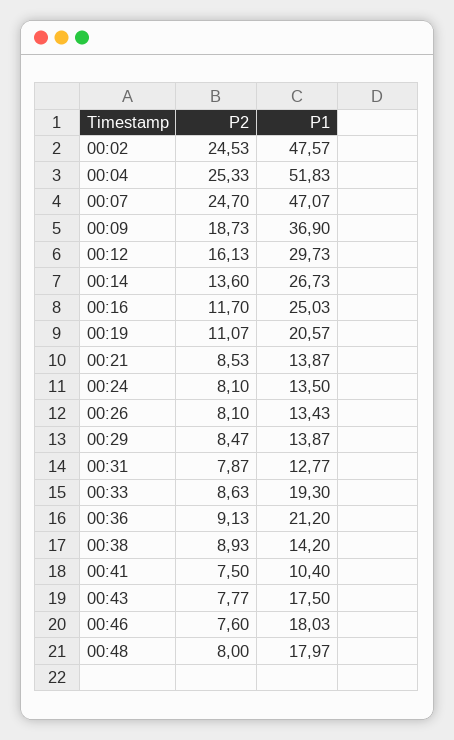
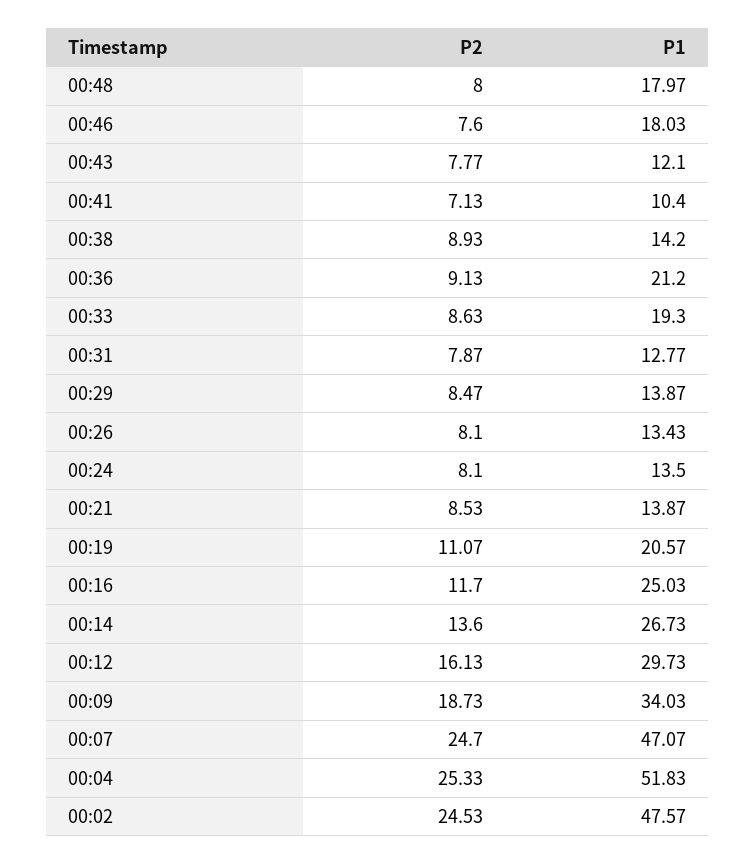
  {
    "P2": {
      "00:02": 24.53,
      "00:04": 25.33,
      "00:07": 24.7,
      "00:09": 18.73,
      "00:12": 16.13,
      "00:14": 13.6,
      "00:16": 11.7,
      "00:19": 11.07,
      "00:21": 8.53,
      "00:24": 8.1,
      "00:26": 8.1,
      "00:29": 8.47,
      "00:31": 7.87,
      "00:33": 8.63,
      "00:36": 9.13,
      "00:38": 8.93,
-     "00:41": 7.5,
+     "00:41": 7.13,
      "00:43": 7.77,
      "00:46": 7.6,
      "00:48": 8
    },
    "P1": {
      "00:02": 47.57,
      "00:04": 51.83,
      "00:07": 47.07,
-     "00:09": 36.9,
+     "00:09": 34.03,
      "00:12": 29.73,
      "00:14": 26.73,
      "00:16": 25.03,
      "00:19": 20.57,
      "00:21": 13.87,
      "00:24": 13.5,
      "00:26": 13.43,
      "00:29": 13.87,
      "00:31": 12.77,
      "00:33": 19.3,
      "00:36": 21.2,
      "00:38": 14.2,
      "00:41": 10.4,
-     "00:43": 17.5,
+     "00:43": 12.1,
      "00:46": 18.03,
      "00:48": 17.97
    }
  }

